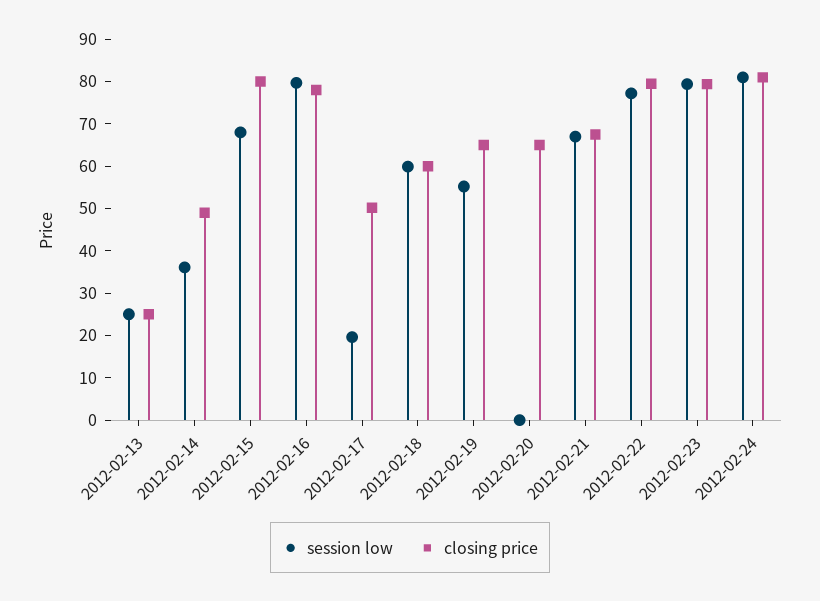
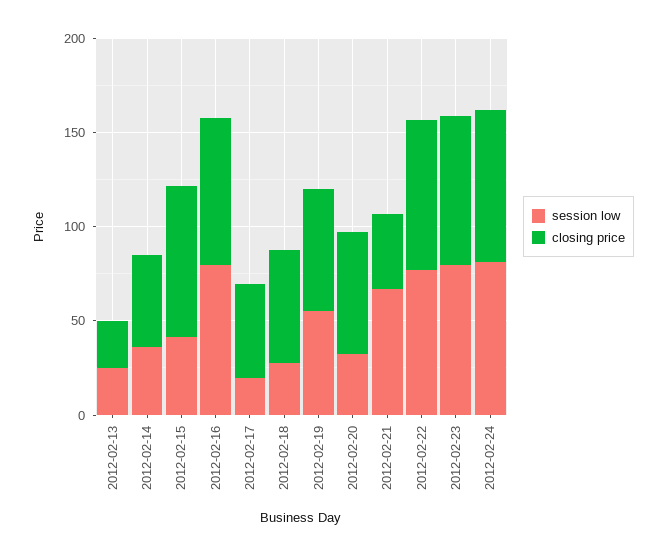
  {
    "session low": {
      "2012-02-13": 26,
      "2012-02-14": 36,
-     "2012-02-15": 68,
+     "2012-02-15": 40,
      "2012-02-16": 80,
      "2012-02-17": 20,
-     "2012-02-18": 60,
+     "2012-02-18": 30,
      "2012-02-19": 56,
-     "2012-02-20": 0,
+     "2012-02-20": 30,
      "2012-02-21": 68,
      "2012-02-22": 78,
      "2012-02-23": 80,
      "2012-02-24": 82
    },
    "closing price": {
      "2012-02-13": 26,
      "2012-02-14": 50,
      "2012-02-15": 80,
      "2012-02-16": 78,
      "2012-02-17": 50,
      "2012-02-18": 60,
      "2012-02-19": 66,
      "2012-02-20": 66,
-     "2012-02-21": 68,
+     "2012-02-21": 40,
      "2012-02-22": 80,
      "2012-02-23": 80,
      "2012-02-24": 82
    }
  }

